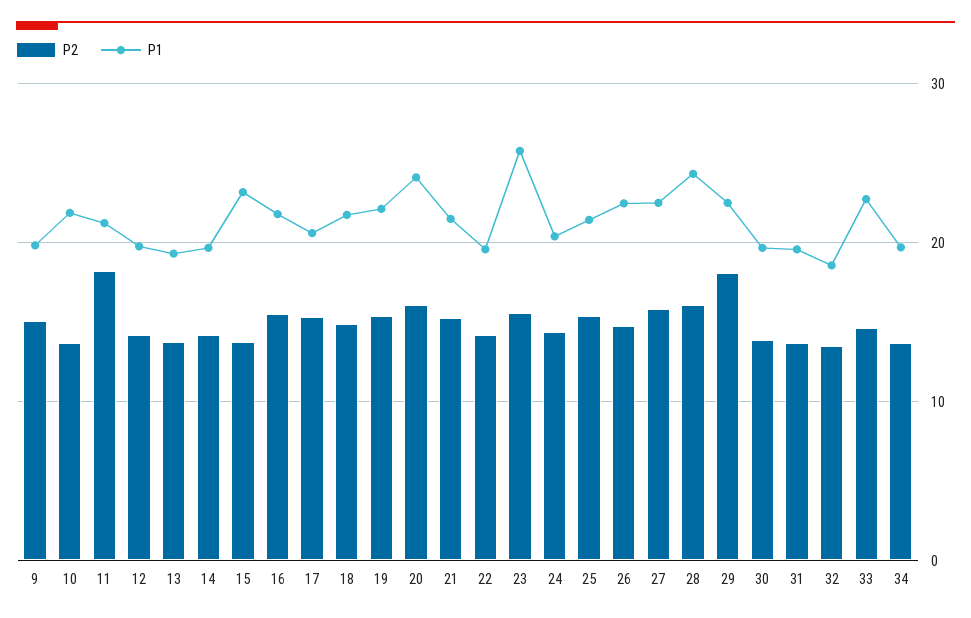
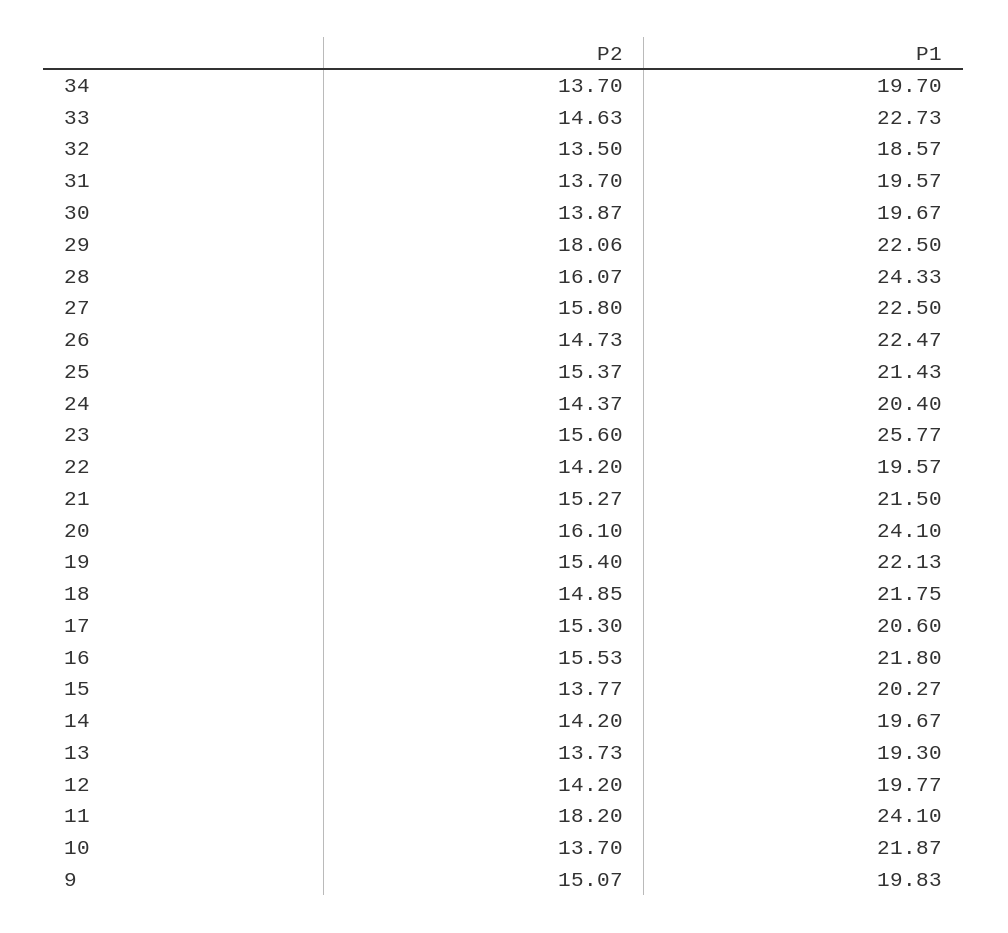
  {
    "P2": {
      "9": 15.07,
      "10": 13.7,
      "11": 18.2,
      "12": 14.2,
      "13": 13.73,
      "14": 14.2,
      "15": 13.77,
      "16": 15.53,
      "17": 15.3,
      "18": 14.85,
      "19": 15.4,
      "20": 16.1,
      "21": 15.27,
      "22": 14.2,
      "23": 15.6,
      "24": 14.37,
      "25": 15.37,
      "26": 14.73,
      "27": 15.8,
      "28": 16.07,
      "29": 18.06,
      "30": 13.87,
      "31": 13.7,
      "32": 13.5,
      "33": 14.63,
      "34": 13.7
    },
    "P1": {
      "9": 19.83,
      "10": 21.87,
-     "11": 21,
+     "11": 24.1,
      "12": 19.77,
      "13": 19.3,
      "14": 19.67,
-     "15": 23,
+     "15": 20.27,
      "16": 21.8,
      "17": 20.6,
      "18": 21.75,
      "19": 22.13,
      "20": 24.1,
      "21": 21.5,
      "22": 19.57,
      "23": 25.77,
      "24": 20.4,
      "25": 21.43,
      "26": 22.47,
      "27": 22.5,
      "28": 24.33,
      "29": 22.5,
      "30": 19.67,
      "31": 19.57,
      "32": 18.57,
      "33": 22.73,
      "34": 19.7
    }
  }

